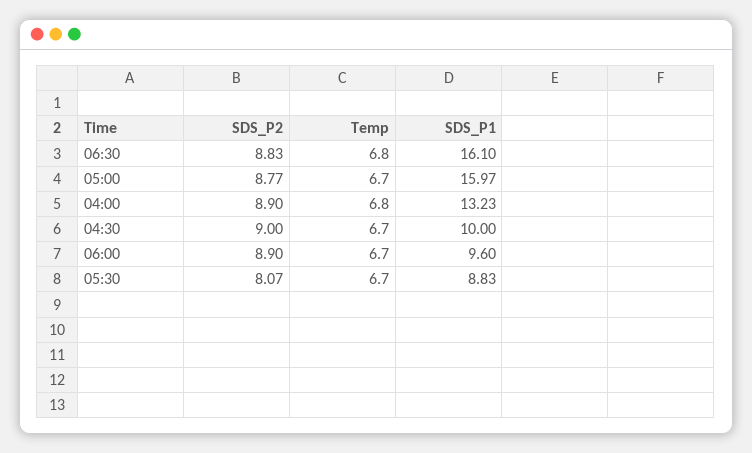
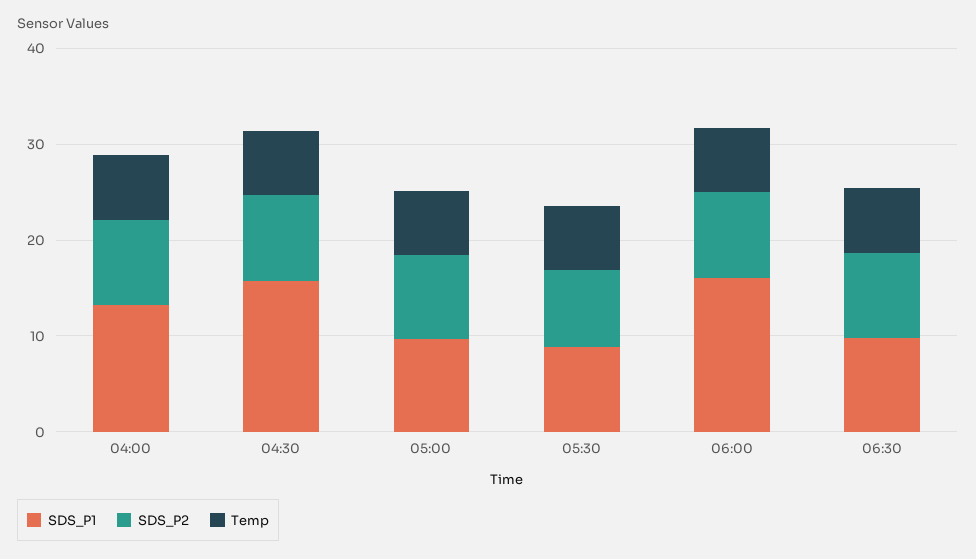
  {
    "SDS_P2": {
      "06:30": 8.83,
      "05:00": 8.77,
      "04:00": 8.9,
      "04:30": 9,
      "06:00": 8.9,
      "05:30": 8.07
    },
    "Temp": {
      "06:30": 6.8,
      "05:00": 6.7,
      "04:00": 6.8,
      "04:30": 6.7,
      "06:00": 6.7,
      "05:30": 6.7
    },
    "SDS_P1": {
-     "06:30": 16.1,
+     "06:30": 10,
-     "05:00": 15.97,
+     "05:00": 10,
      "04:00": 13.23,
-     "04:30": 10,
+     "04:30": 16,
-     "06:00": 9.6,
+     "06:00": 16,
      "05:30": 8.83
    }
  }

